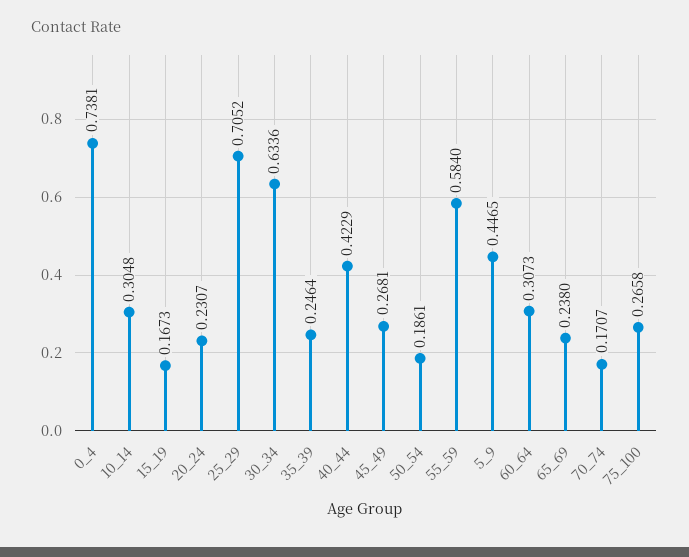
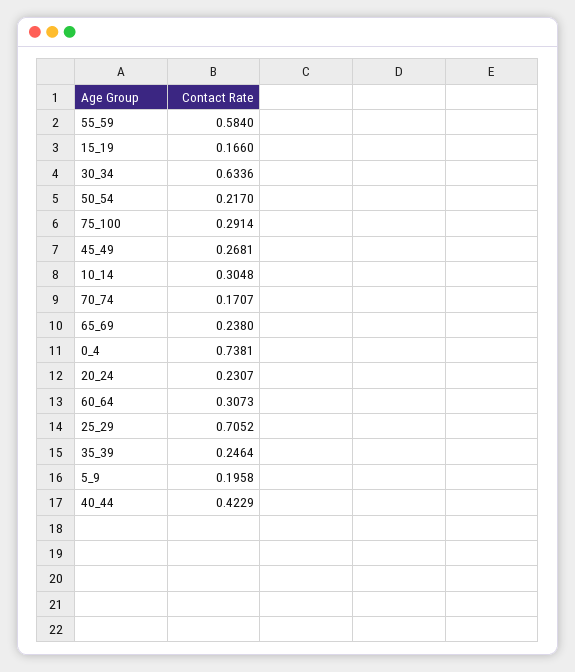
  {
    "0_4": 0.7381,
    "10_14": 0.3048,
-   "15_19": 0.1673,
+   "15_19": 0.166,
    "20_24": 0.2307,
    "25_29": 0.7052,
    "30_34": 0.6336,
    "35_39": 0.2464,
    "40_44": 0.4229,
    "45_49": 0.2681,
-   "50_54": 0.1861,
+   "50_54": 0.217,
    "55_59": 0.584,
-   "5_9": 0.4465,
+   "5_9": 0.1958,
    "60_64": 0.3073,
    "65_69": 0.238,
    "70_74": 0.1707,
-   "75_100": 0.2658
+   "75_100": 0.2914
  }

